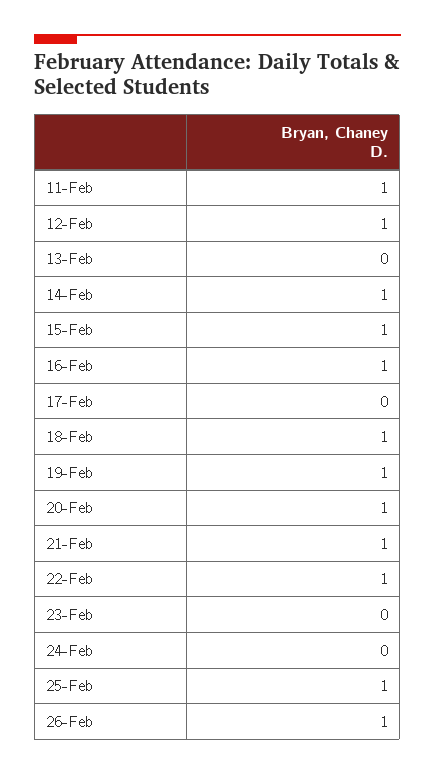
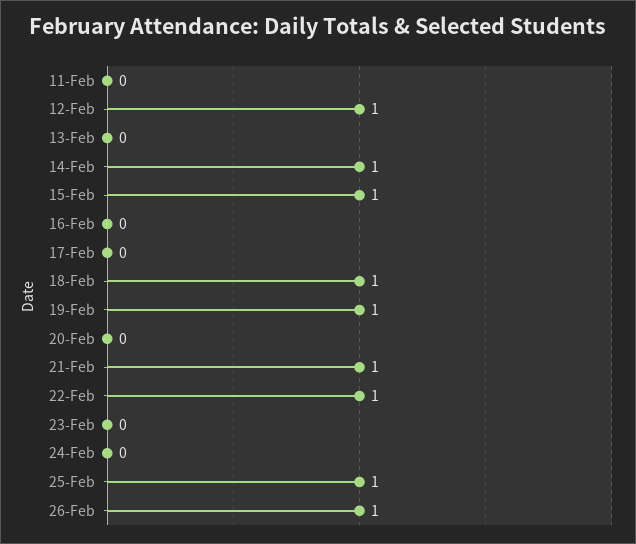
  {
-   "11-Feb": 1,
+   "11-Feb": 0,
    "12-Feb": 1,
    "13-Feb": 0,
    "14-Feb": 1,
    "15-Feb": 1,
-   "16-Feb": 1,
+   "16-Feb": 0,
    "17-Feb": 0,
    "18-Feb": 1,
    "19-Feb": 1,
-   "20-Feb": 1,
+   "20-Feb": 0,
    "21-Feb": 1,
    "22-Feb": 1,
    "23-Feb": 0,
    "24-Feb": 0,
    "25-Feb": 1,
    "26-Feb": 1
  }

